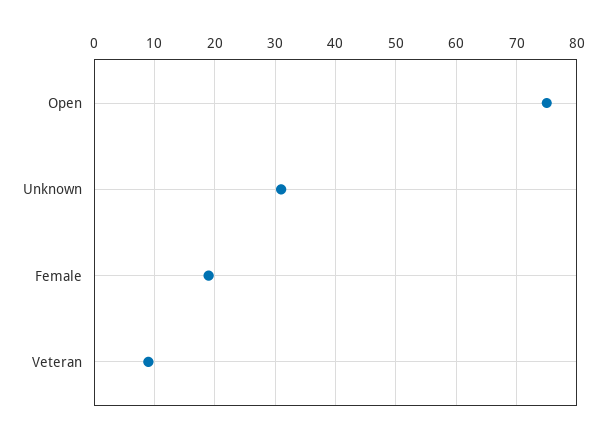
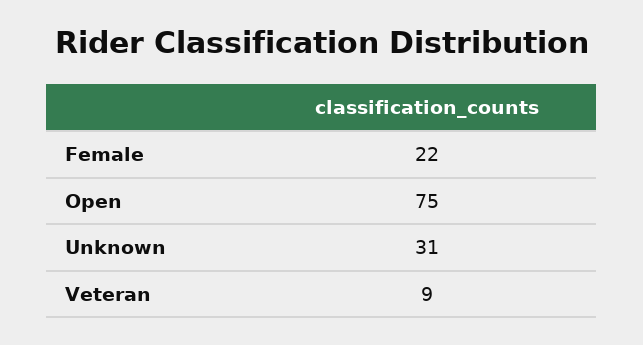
  {
    "Open": 75,
    "Unknown": 31,
-   "Female": 19,
+   "Female": 22,
    "Veteran": 9
  }

